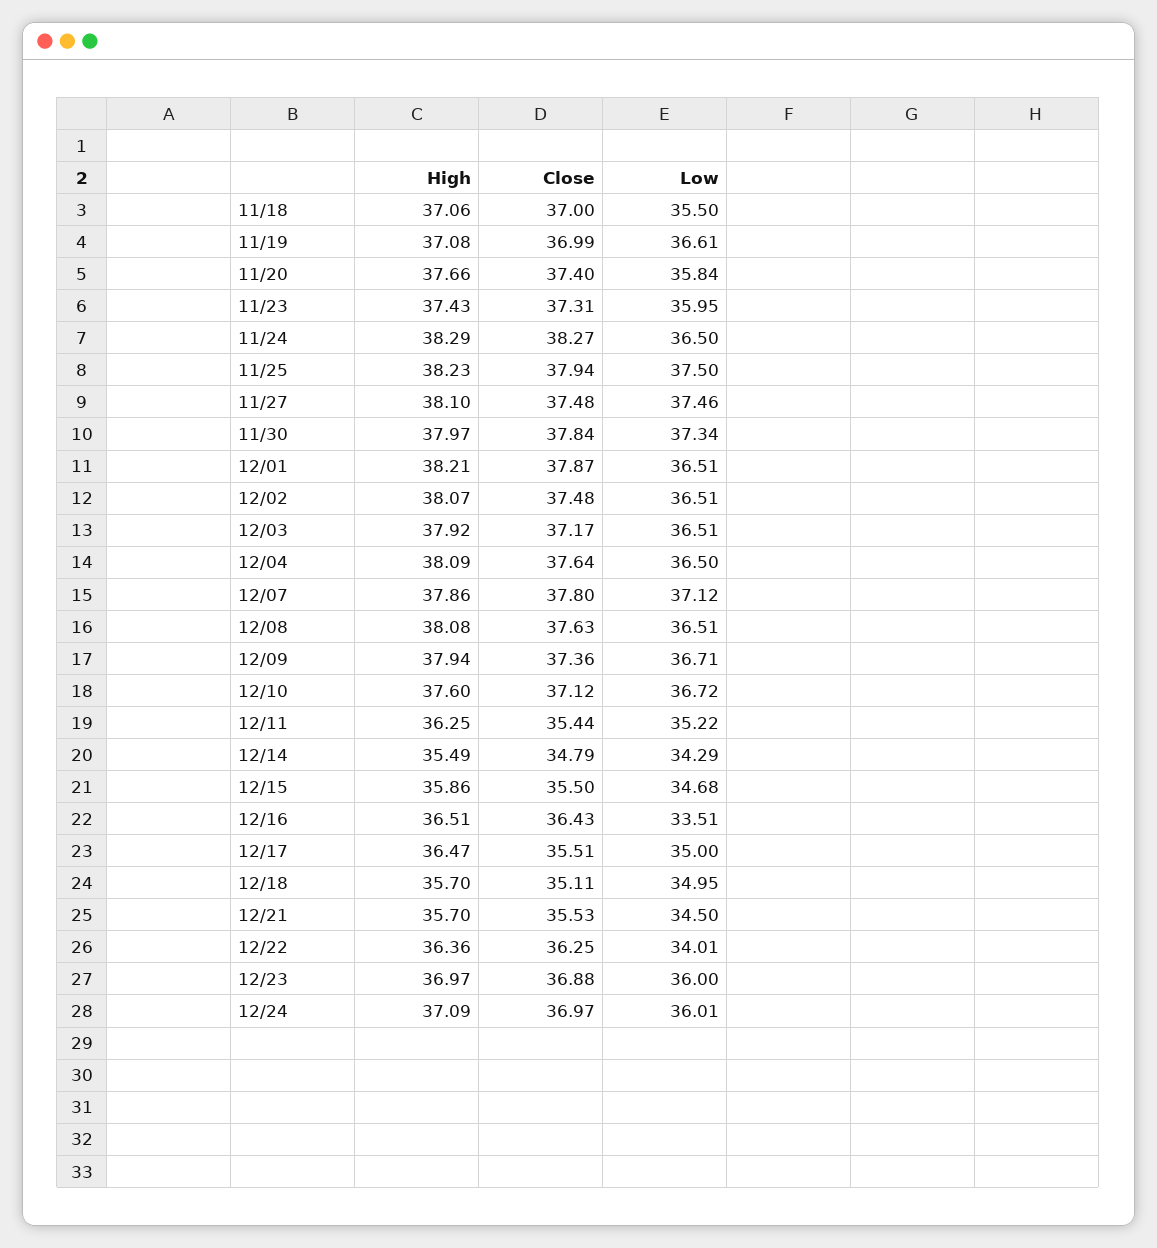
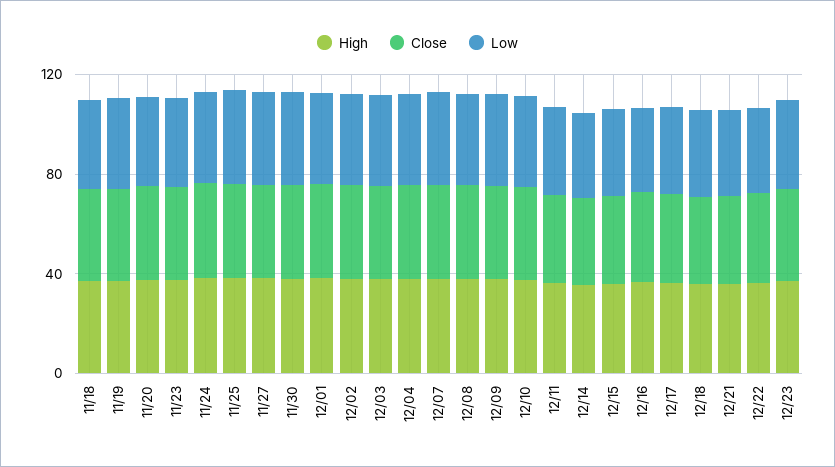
  {
    "High": {
      "11/18": 37.06,
      "11/19": 37.08,
      "11/20": 37.66,
      "11/23": 37.43,
      "11/24": 38.29,
      "11/25": 38.23,
      "11/27": 38.1,
      "11/30": 37.97,
      "12/01": 38.21,
      "12/02": 38.07,
      "12/03": 37.92,
      "12/04": 38.09,
      "12/07": 37.86,
      "12/08": 38.08,
      "12/09": 37.94,
      "12/10": 37.6,
      "12/11": 36.25,
      "12/14": 35.49,
      "12/15": 35.86,
      "12/16": 36.51,
      "12/17": 36.47,
      "12/18": 35.7,
      "12/21": 35.7,
      "12/22": 36.36,
-     "12/23": 36.97,
+     "12/23": 36.97
-     "12/24": 37.09
    },
    "Close": {
      "11/18": 37,
      "11/19": 36.99,
      "11/20": 37.4,
      "11/23": 37.31,
      "11/24": 38.27,
      "11/25": 37.94,
      "11/27": 37.48,
      "11/30": 37.84,
      "12/01": 37.87,
      "12/02": 37.48,
      "12/03": 37.17,
      "12/04": 37.64,
      "12/07": 37.8,
      "12/08": 37.63,
      "12/09": 37.36,
      "12/10": 37.12,
      "12/11": 35.44,
      "12/14": 34.79,
      "12/15": 35.5,
      "12/16": 36.43,
      "12/17": 35.51,
      "12/18": 35.11,
      "12/21": 35.53,
      "12/22": 36.25,
-     "12/23": 36.88,
+     "12/23": 36.88
-     "12/24": 36.97
    },
    "Low": {
      "11/18": 35.5,
      "11/19": 36.61,
      "11/20": 35.84,
      "11/23": 35.95,
      "11/24": 36.5,
      "11/25": 37.5,
      "11/27": 37.46,
      "11/30": 37.34,
      "12/01": 36.51,
      "12/02": 36.51,
      "12/03": 36.51,
      "12/04": 36.5,
      "12/07": 37.12,
      "12/08": 36.51,
      "12/09": 36.71,
      "12/10": 36.72,
      "12/11": 35.22,
      "12/14": 34.29,
      "12/15": 34.68,
      "12/16": 33.51,
      "12/17": 35,
      "12/18": 34.95,
      "12/21": 34.5,
      "12/22": 34.01,
-     "12/23": 36,
+     "12/23": 36
-     "12/24": 36.01
    }
  }

